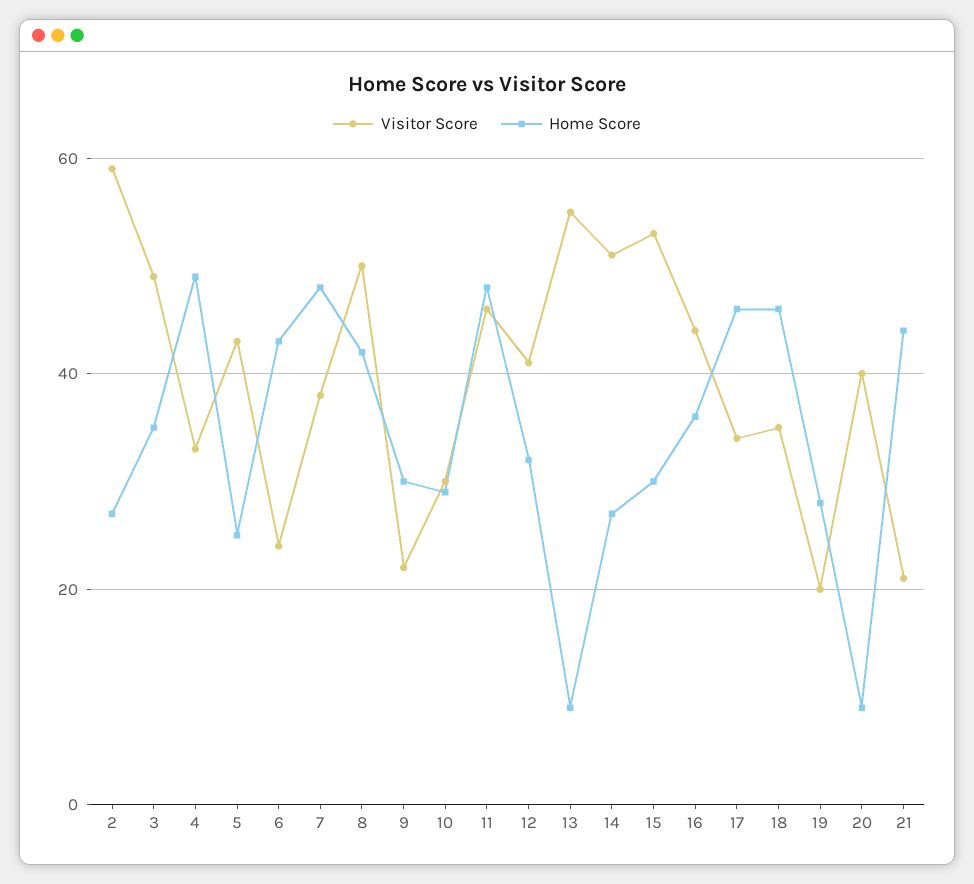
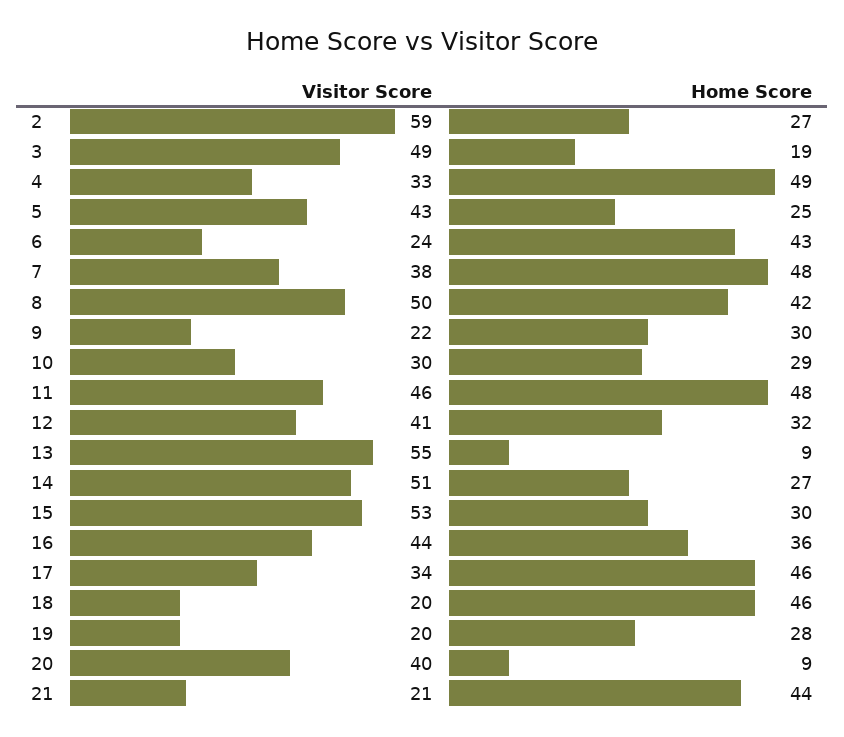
  {
    "Visitor Score": {
      "2": 59,
      "3": 49,
      "4": 33,
      "5": 43,
      "6": 24,
      "7": 38,
      "8": 50,
      "9": 22,
      "10": 30,
      "11": 46,
      "12": 41,
      "13": 55,
      "14": 51,
      "15": 53,
      "16": 44,
      "17": 34,
-     "18": 35,
+     "18": 20,
      "19": 20,
      "20": 40,
      "21": 21
    },
    "Home Score": {
      "2": 27,
-     "3": 35,
+     "3": 19,
      "4": 49,
      "5": 25,
      "6": 43,
      "7": 48,
      "8": 42,
      "9": 30,
      "10": 29,
      "11": 48,
      "12": 32,
      "13": 9,
      "14": 27,
      "15": 30,
      "16": 36,
      "17": 46,
      "18": 46,
      "19": 28,
      "20": 9,
      "21": 44
    }
  }

